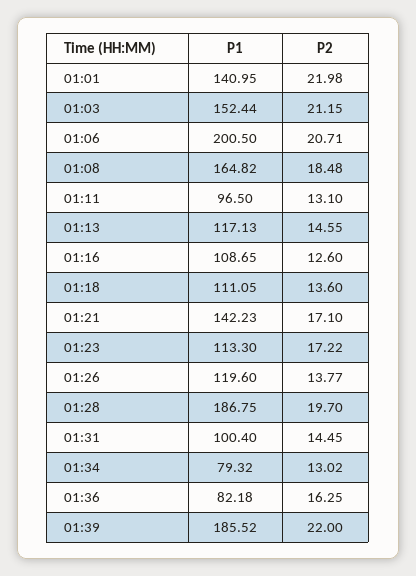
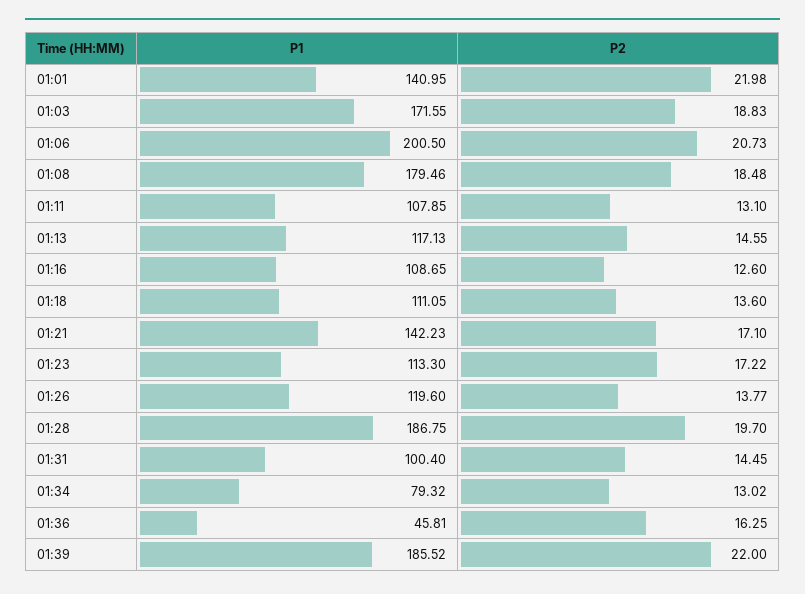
  {
    "P1": {
      "01:01": 140.95,
-     "01:03": 152.44,
+     "01:03": 171.55,
      "01:06": 200.5,
-     "01:08": 164.82,
+     "01:08": 179.46,
-     "01:11": 96.5,
+     "01:11": 107.85,
      "01:13": 117.13,
      "01:16": 108.65,
      "01:18": 111.05,
      "01:21": 142.23,
      "01:23": 113.3,
      "01:26": 119.6,
      "01:28": 186.75,
      "01:31": 100.4,
      "01:34": 79.32,
-     "01:36": 82.18,
+     "01:36": 45.81,
      "01:39": 185.52
    },
    "P2": {
      "01:01": 21.98,
-     "01:03": 21.15,
+     "01:03": 18.83,
-     "01:06": 20.71,
+     "01:06": 20.73,
      "01:08": 18.48,
      "01:11": 13.1,
      "01:13": 14.55,
      "01:16": 12.6,
      "01:18": 13.6,
      "01:21": 17.1,
      "01:23": 17.22,
      "01:26": 13.77,
      "01:28": 19.7,
      "01:31": 14.45,
      "01:34": 13.02,
      "01:36": 16.25,
      "01:39": 22
    }
  }

